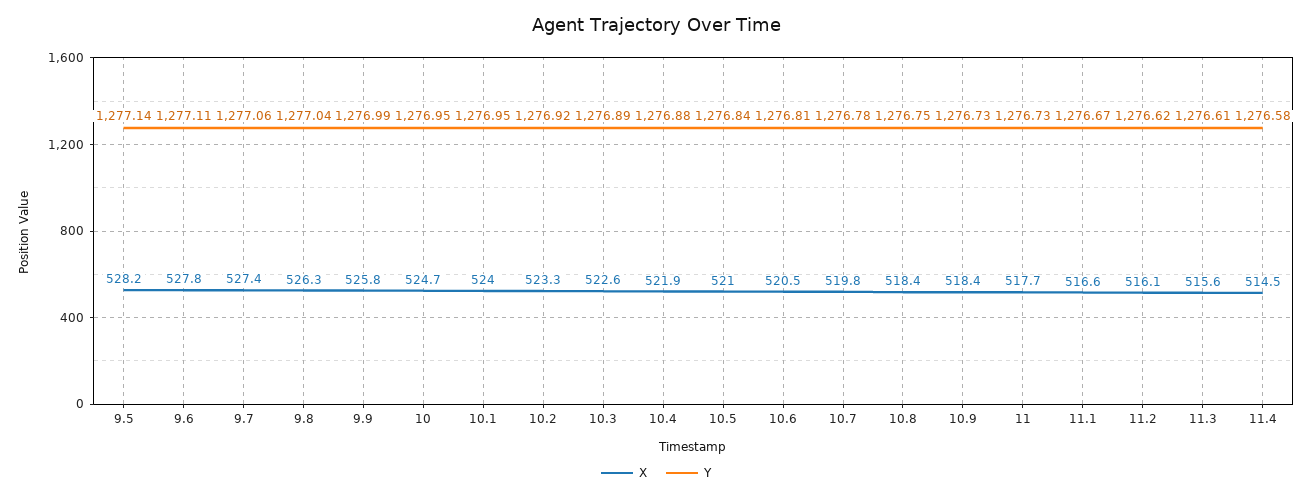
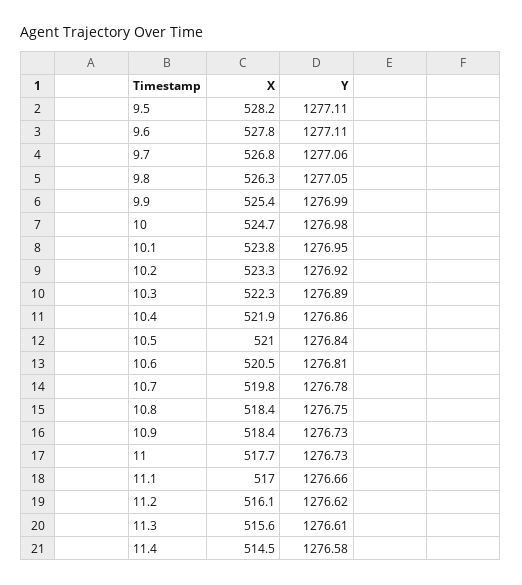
  {
    "X": {
      "9.5": 528.2,
      "9.6": 527.8,
-     "9.7": 527.4,
+     "9.7": 526.8,
      "9.8": 526.3,
-     "9.9": 525.8,
+     "9.9": 525.4,
      "10": 524.7,
-     "10.1": 524,
+     "10.1": 523.8,
      "10.2": 523.3,
-     "10.3": 522.6,
+     "10.3": 522.3,
      "10.4": 521.9,
      "10.5": 521,
      "10.6": 520.5,
      "10.7": 519.8,
      "10.8": 518.4,
      "10.9": 518.4,
      "11": 517.7,
-     "11.1": 516.6,
+     "11.1": 517,
      "11.2": 516.1,
      "11.3": 515.6,
      "11.4": 514.5
    },
    "Y": {
-     "9.5": 1277.14,
+     "9.5": 1277.11,
      "9.6": 1277.11,
      "9.7": 1277.06,
-     "9.8": 1277.04,
+     "9.8": 1277.05,
      "9.9": 1276.99,
-     "10": 1276.95,
+     "10": 1276.98,
      "10.1": 1276.95,
      "10.2": 1276.92,
      "10.3": 1276.89,
-     "10.4": 1276.88,
+     "10.4": 1276.86,
      "10.5": 1276.84,
      "10.6": 1276.81,
      "10.7": 1276.78,
      "10.8": 1276.75,
      "10.9": 1276.73,
      "11": 1276.73,
-     "11.1": 1276.67,
+     "11.1": 1276.66,
      "11.2": 1276.62,
      "11.3": 1276.61,
      "11.4": 1276.58
    }
  }

